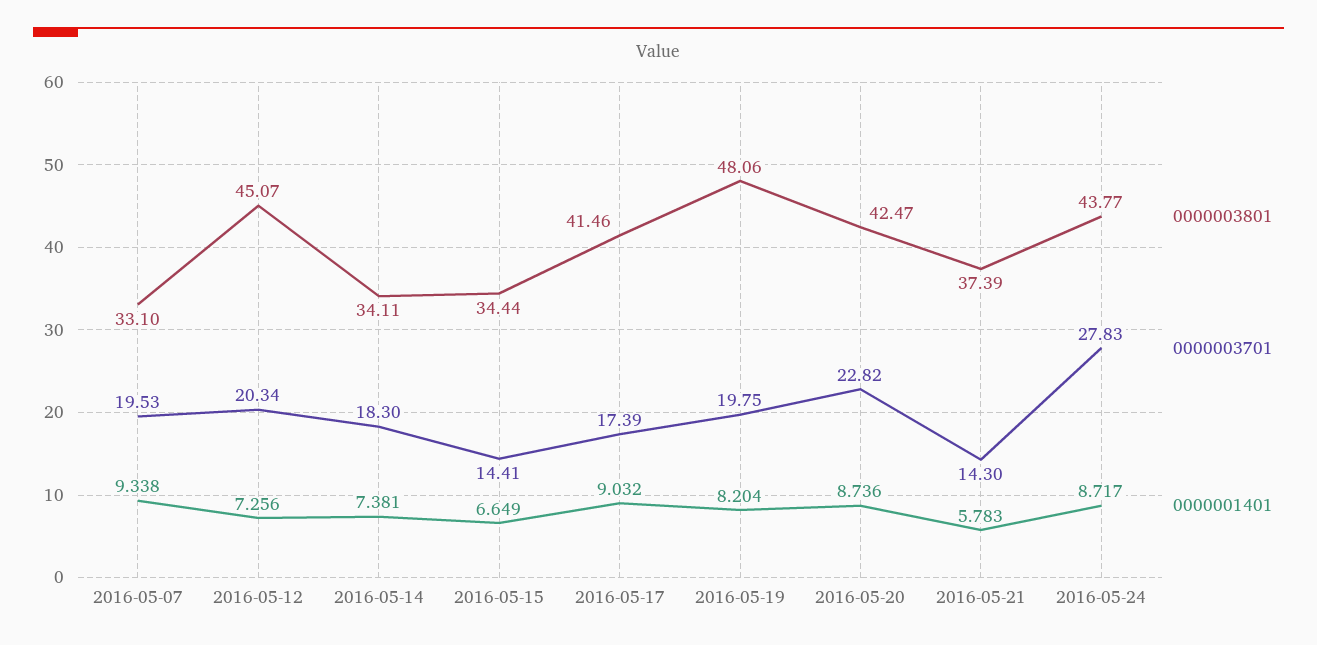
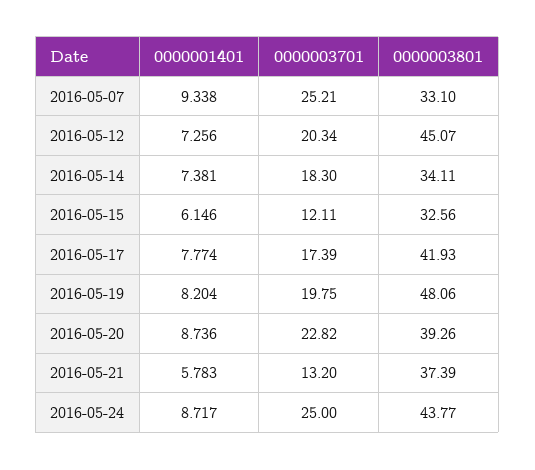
  {
    "0000003801": {
      "2016-05-07": 33.1,
      "2016-05-12": 45.07,
      "2016-05-14": 34.11,
-     "2016-05-15": 34.44,
+     "2016-05-15": 32.56,
-     "2016-05-17": 41.46,
+     "2016-05-17": 41.93,
      "2016-05-19": 48.06,
-     "2016-05-20": 42.47,
+     "2016-05-20": 39.26,
      "2016-05-21": 37.39,
      "2016-05-24": 43.77
    },
    "0000003701": {
-     "2016-05-07": 19.53,
+     "2016-05-07": 25.21,
      "2016-05-12": 20.34,
      "2016-05-14": 18.3,
-     "2016-05-15": 14.41,
+     "2016-05-15": 12.11,
      "2016-05-17": 17.39,
      "2016-05-19": 19.75,
      "2016-05-20": 22.82,
-     "2016-05-21": 14.3,
+     "2016-05-21": 13.2,
-     "2016-05-24": 27.83
+     "2016-05-24": 25
    },
    "0000001401": {
      "2016-05-07": 9.338,
      "2016-05-12": 7.256,
      "2016-05-14": 7.381,
-     "2016-05-15": 6.649,
+     "2016-05-15": 6.146,
-     "2016-05-17": 9.032,
+     "2016-05-17": 7.774,
      "2016-05-19": 8.204,
      "2016-05-20": 8.736,
      "2016-05-21": 5.783,
      "2016-05-24": 8.717
    }
  }

